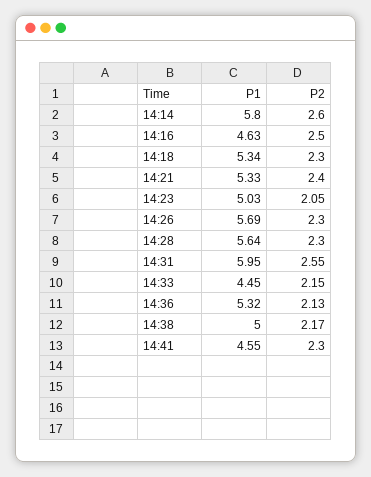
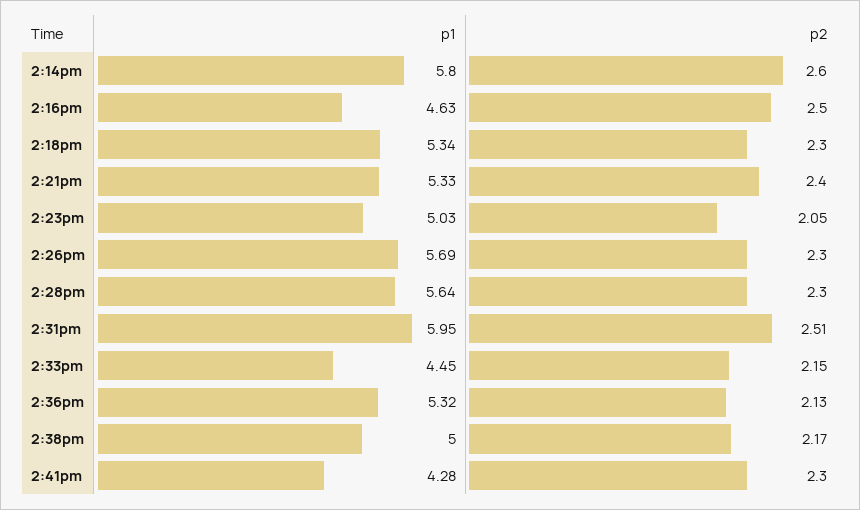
  {
    "P1": {
      "14:14": 5.8,
      "14:16": 4.63,
      "14:18": 5.34,
      "14:21": 5.33,
      "14:23": 5.03,
      "14:26": 5.69,
      "14:28": 5.64,
      "14:31": 5.95,
      "14:33": 4.45,
      "14:36": 5.32,
      "14:38": 5,
-     "14:41": 4.55
+     "14:41": 4.28
    },
    "P2": {
      "14:14": 2.6,
      "14:16": 2.5,
      "14:18": 2.3,
      "14:21": 2.4,
      "14:23": 2.05,
      "14:26": 2.3,
      "14:28": 2.3,
-     "14:31": 2.55,
+     "14:31": 2.51,
      "14:33": 2.15,
      "14:36": 2.13,
      "14:38": 2.17,
      "14:41": 2.3
    }
  }

